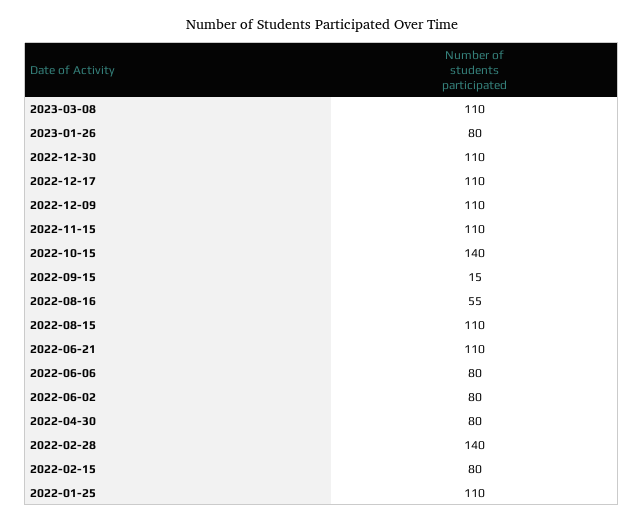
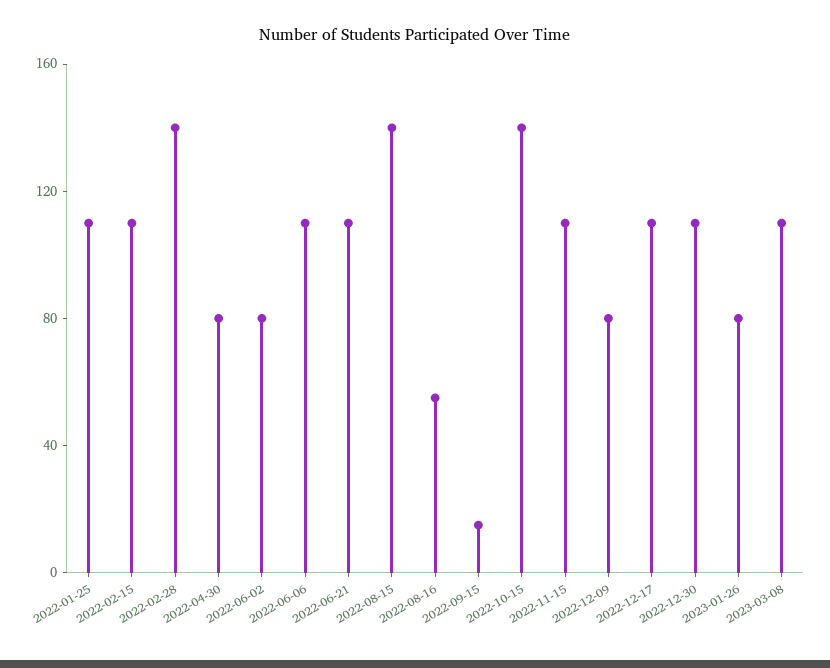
  {
    "2023-03-08": 110,
    "2023-01-26": 80,
    "2022-12-30": 110,
    "2022-12-17": 110,
-   "2022-12-09": 110,
+   "2022-12-09": 80,
    "2022-11-15": 110,
    "2022-10-15": 140,
    "2022-09-15": 15,
    "2022-08-16": 55,
-   "2022-08-15": 110,
+   "2022-08-15": 140,
    "2022-06-21": 110,
-   "2022-06-06": 80,
+   "2022-06-06": 110,
    "2022-06-02": 80,
    "2022-04-30": 80,
    "2022-02-28": 140,
-   "2022-02-15": 80,
+   "2022-02-15": 110,
    "2022-01-25": 110
  }

